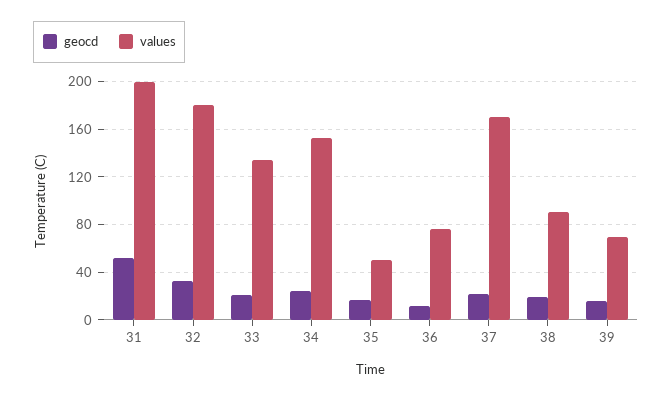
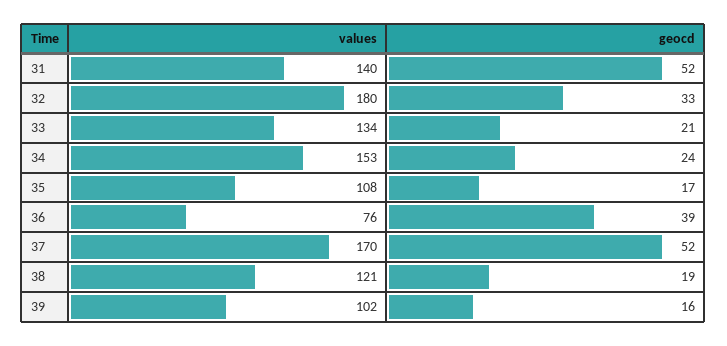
  {
    "geocd": {
      "31": 52,
      "32": 33,
      "33": 21,
      "34": 24,
      "35": 17,
-     "36": 10,
+     "36": 39,
-     "37": 20,
+     "37": 52,
      "38": 19,
      "39": 16
    },
    "values": {
-     "31": 200,
+     "31": 140,
      "32": 180,
      "33": 134,
      "34": 153,
-     "35": 50,
+     "35": 108,
      "36": 76,
      "37": 170,
-     "38": 90,
+     "38": 121,
-     "39": 70
+     "39": 102
    }
  }

